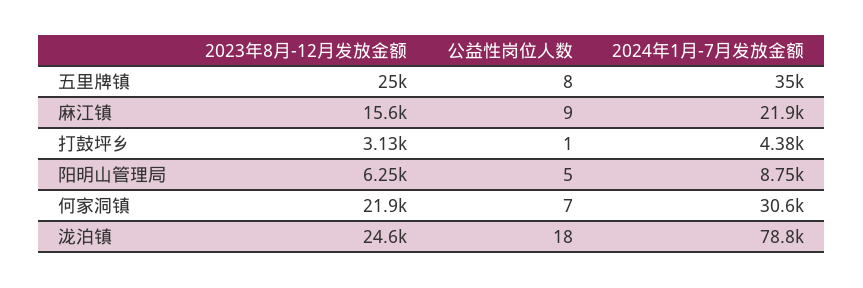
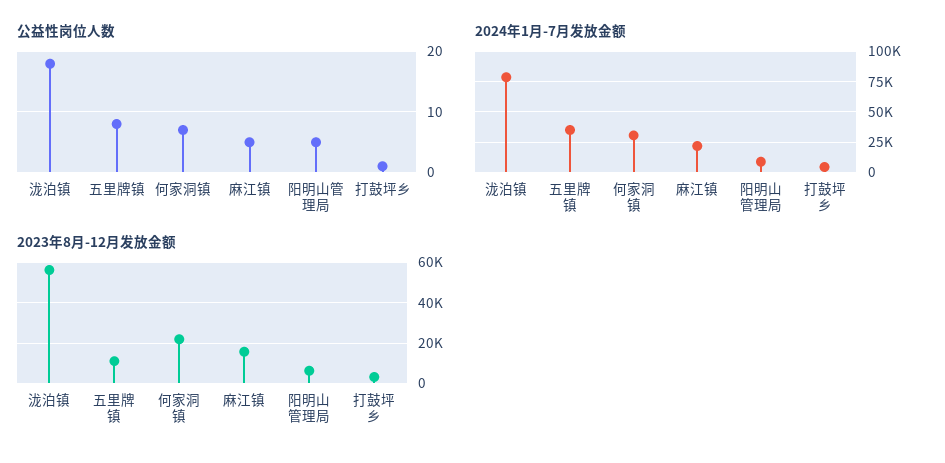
  {
    "2023年8月-12月发放金额": {
-     "五里牌镇": 25000,
+     "五里牌镇": 10000,
      "麻江镇": 15600,
      "打鼓坪乡": 3130,
      "阳明山管理局": 6250,
      "何家洞镇": 21900,
-     "泷泊镇": 24600
+     "泷泊镇": 55000
    },
    "公益性岗位人数": {
      "五里牌镇": 8,
-     "麻江镇": 9,
+     "麻江镇": 5,
      "打鼓坪乡": 1,
      "阳明山管理局": 5,
      "何家洞镇": 7,
      "泷泊镇": 18
    },
    "2024年1月-7月发放金额": {
      "五里牌镇": 35000,
      "麻江镇": 21900,
      "打鼓坪乡": 4380,
      "阳明山管理局": 8750,
      "何家洞镇": 30600,
      "泷泊镇": 78800
    }
  }

